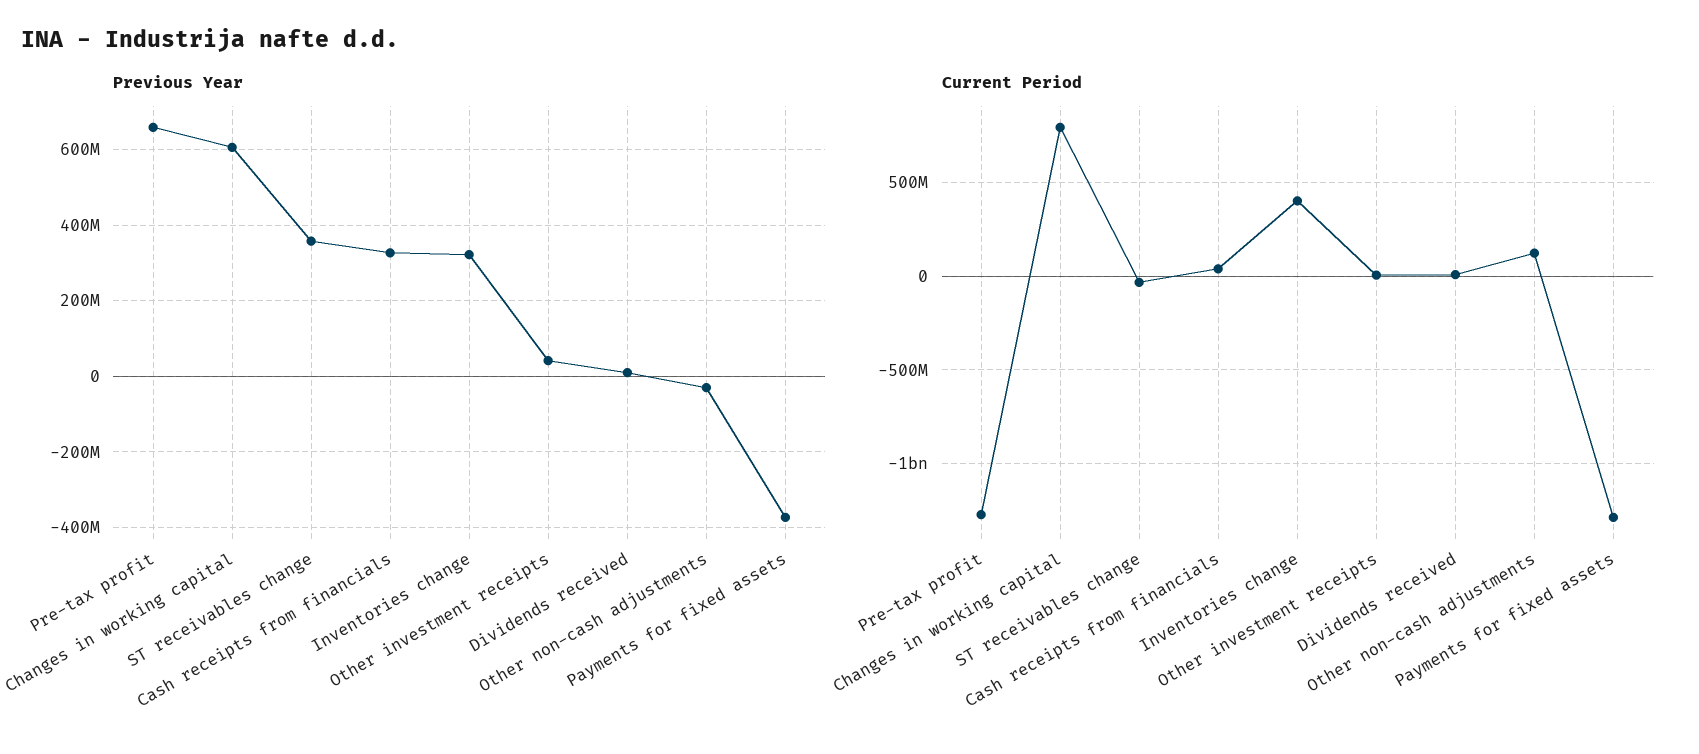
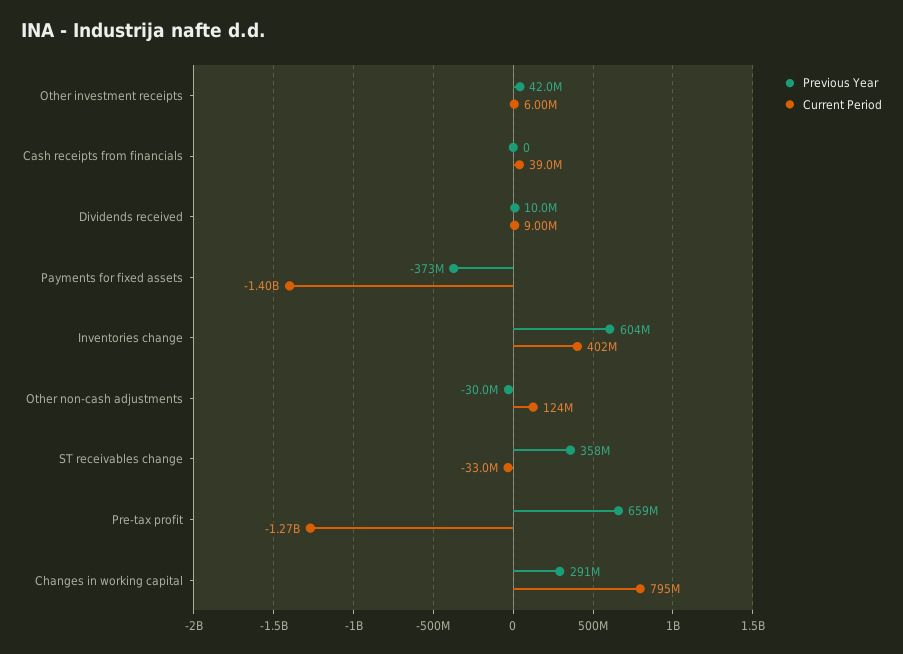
  {
    "Previous Year": {
      "Pre-tax profit": 659000000,
-     "Changes in working capital": 600000000,
+     "Changes in working capital": 291000000,
      "ST receivables change": 358000000,
-     "Cash receipts from financials": 320000000,
+     "Cash receipts from financials": 0,
-     "Inventories change": 320000000,
+     "Inventories change": 604000000,
      "Other investment receipts": 42000000,
      "Dividends received": 10000000,
      "Other non-cash adjustments": -30000000,
      "Payments for fixed assets": -373000000
    },
    "Current Period": {
      "Pre-tax profit": -1270000000,
      "Changes in working capital": 795000000,
      "ST receivables change": -33000000,
      "Cash receipts from financials": 39000000,
      "Inventories change": 402000000,
      "Other investment receipts": 6000000,
      "Dividends received": 9000000,
      "Other non-cash adjustments": 124000000,
-     "Payments for fixed assets": -1300000000
+     "Payments for fixed assets": -1400000000
    }
  }

